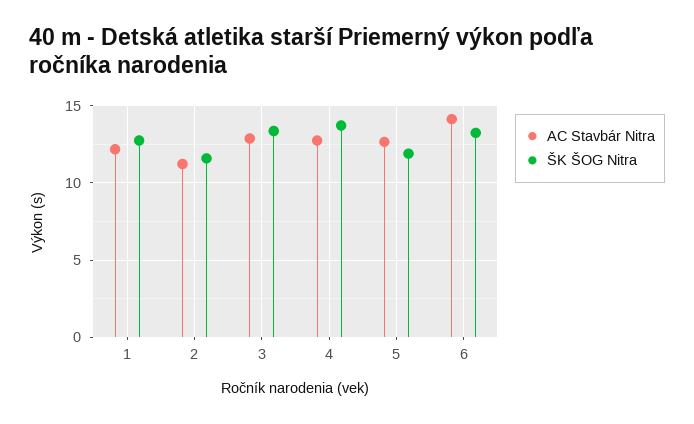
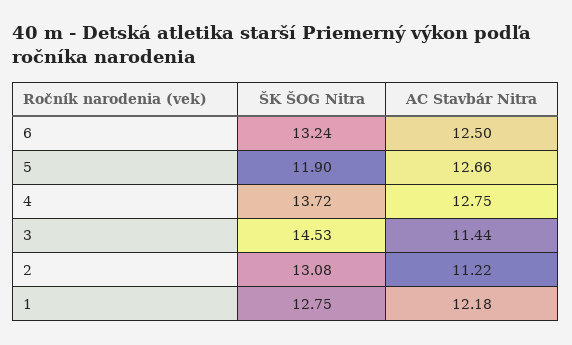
  {
    "AC Stavbár Nitra": {
      "1": 12.18,
      "2": 11.22,
-     "3": 13,
+     "3": 11.44,
      "4": 12.75,
      "5": 12.66,
-     "6": 14
+     "6": 12.5
    },
    "ŠK ŠOG Nitra": {
      "1": 12.75,
-     "2": 11.5,
+     "2": 13.08,
-     "3": 13.5,
+     "3": 14.53,
      "4": 13.72,
      "5": 11.9,
      "6": 13.24
    }
  }

